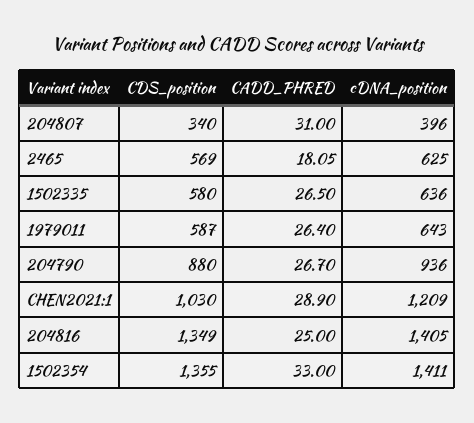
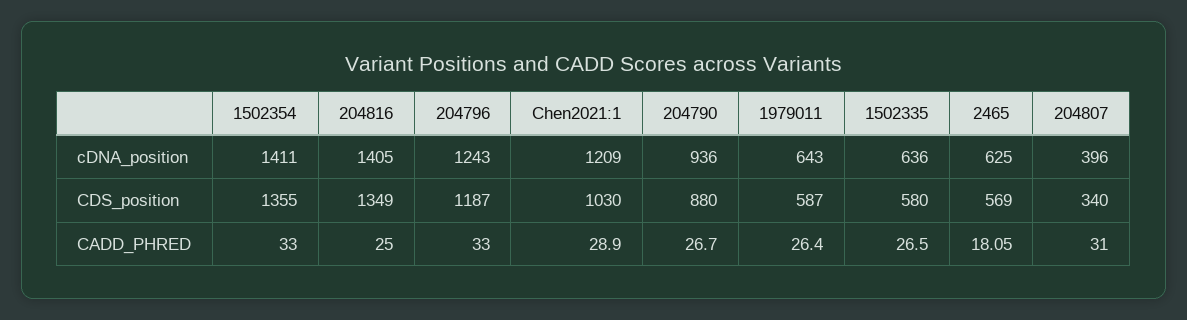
  {
    "CDS_position": {
      "204807": 340,
      "2465": 569,
      "1502335": 580,
      "1979011": 587,
      "204790": 880,
      "CHEN2021:1": 1030,
      "204816": 1349,
-     "1502354": 1355
+     "1502354": 1355,
+     "204796": 1187
    },
    "CADD_PHRED": {
      "204807": 31,
      "2465": 18.05,
      "1502335": 26.5,
      "1979011": 26.4,
      "204790": 26.7,
      "CHEN2021:1": 28.9,
      "204816": 25,
-     "1502354": 33
+     "1502354": 33,
+     "204796": 33
    },
    "cDNA_position": {
      "204807": 396,
      "2465": 625,
      "1502335": 636,
      "1979011": 643,
      "204790": 936,
      "CHEN2021:1": 1209,
      "204816": 1405,
-     "1502354": 1411
+     "1502354": 1411,
+     "204796": 1243
    }
  }

